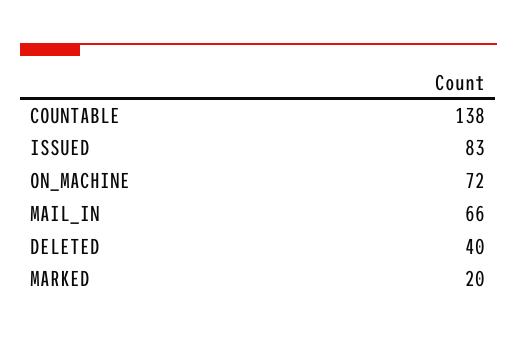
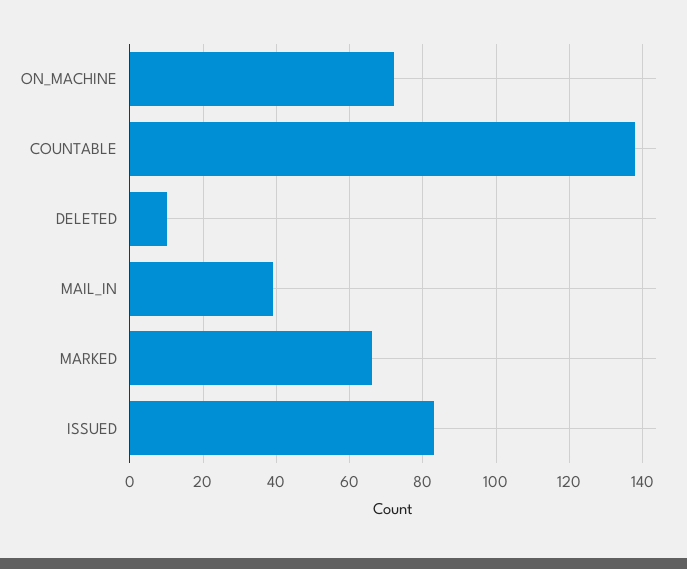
  {
    "COUNTABLE": 138,
    "ISSUED": 83,
    "ON_MACHINE": 72,
-   "MAIL_IN": 66,
+   "MAIL_IN": 40,
-   "DELETED": 40,
+   "DELETED": 10,
-   "MARKED": 20
+   "MARKED": 65
  }

